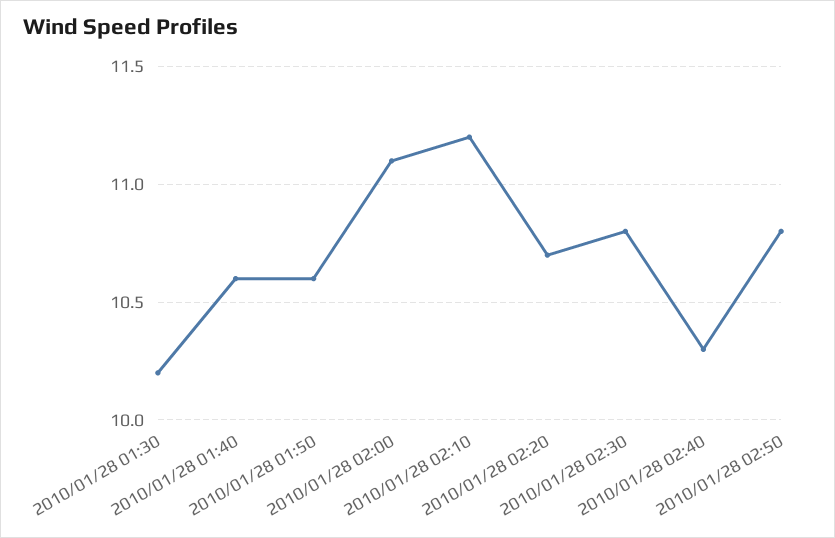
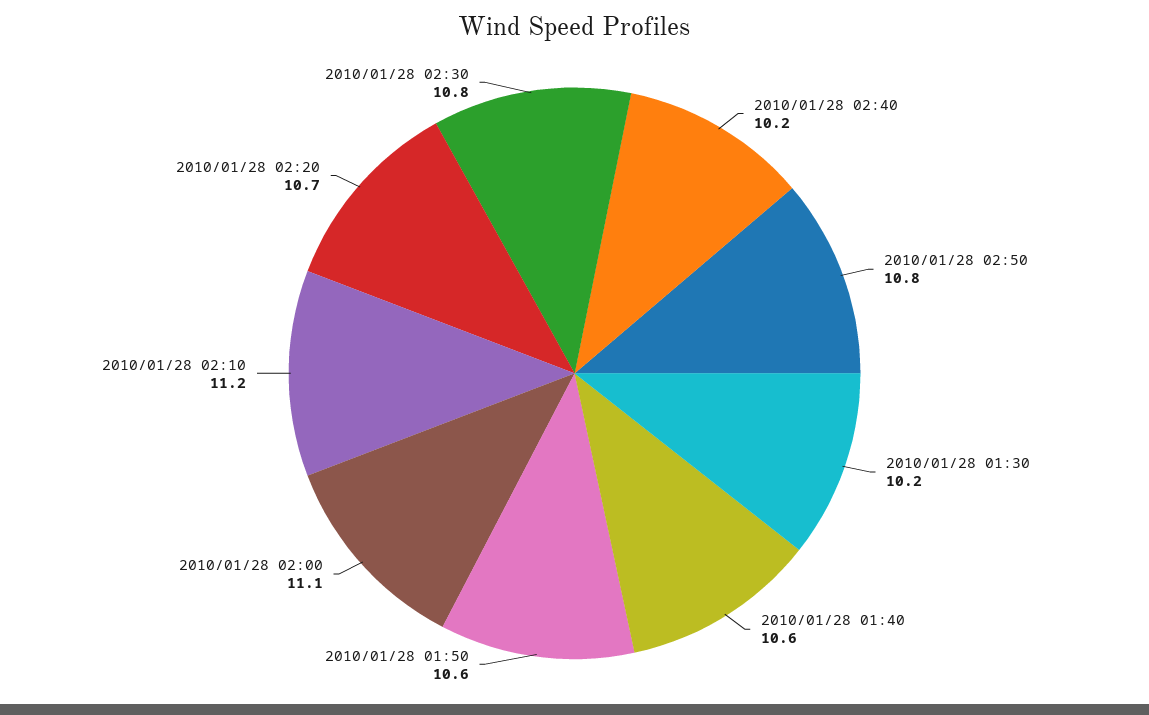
  {
    "2010/01/28 01:30": 10.2,
    "2010/01/28 01:40": 10.6,
    "2010/01/28 01:50": 10.6,
    "2010/01/28 02:00": 11.1,
    "2010/01/28 02:10": 11.2,
    "2010/01/28 02:20": 10.7,
    "2010/01/28 02:30": 10.8,
-   "2010/01/28 02:40": 10.3,
+   "2010/01/28 02:40": 10.2,
    "2010/01/28 02:50": 10.8
  }

